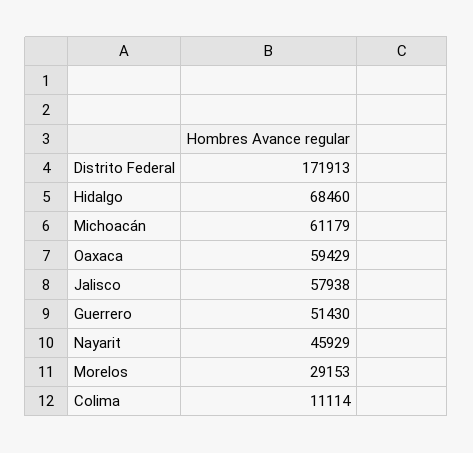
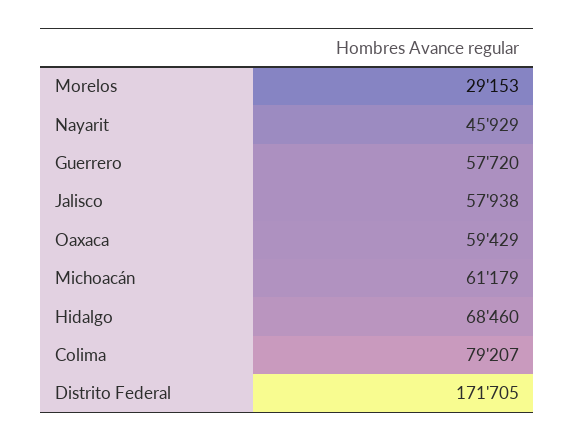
  {
-   "Distrito Federal": 171913,
+   "Distrito Federal": 171705,
    "Hidalgo": 68460,
    "Michoacán": 61179,
    "Oaxaca": 59429,
    "Jalisco": 57938,
-   "Guerrero": 51430,
+   "Guerrero": 57720,
    "Nayarit": 45929,
    "Morelos": 29153,
-   "Colima": 11114
+   "Colima": 79207
  }

